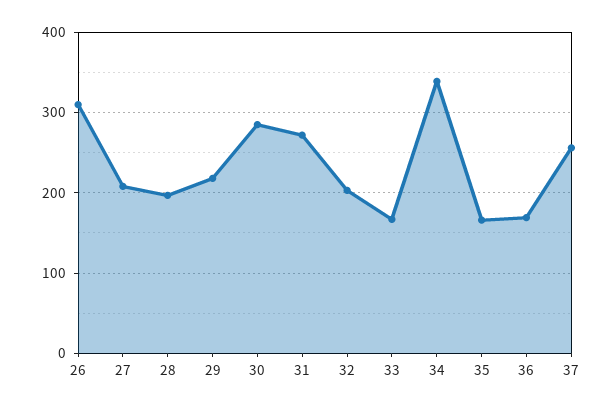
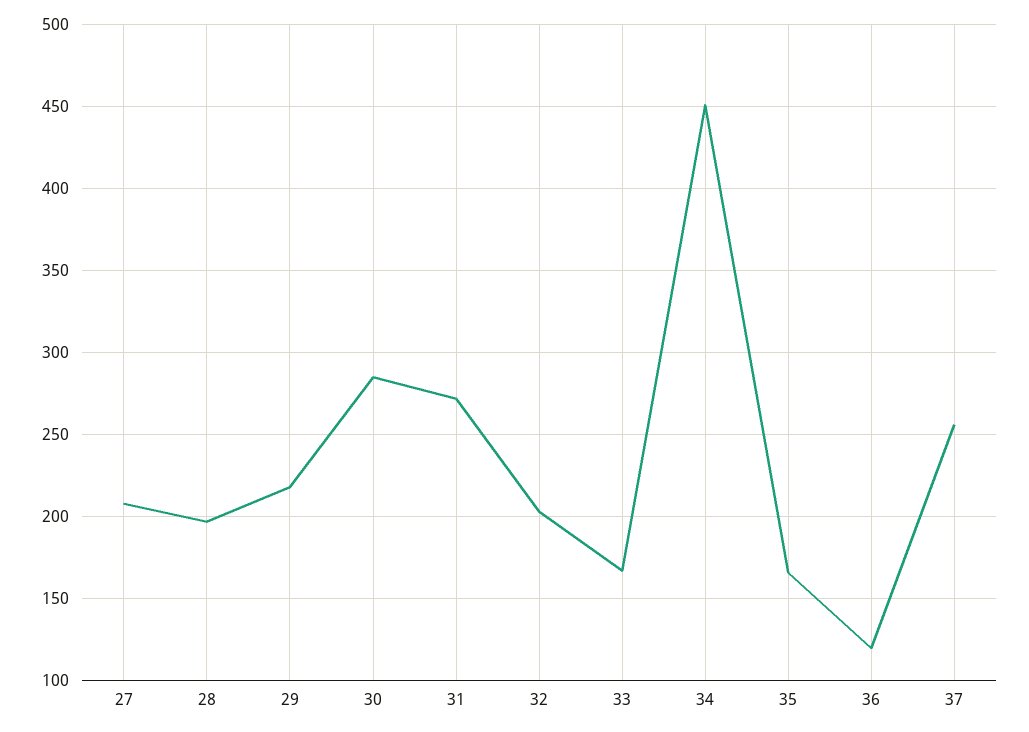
  {
-   "26": 310,
    "27": 210,
    "28": 195,
    "29": 220,
    "30": 285,
    "31": 270,
    "32": 205,
    "33": 165,
-   "34": 340,
+   "34": 450,
    "35": 165,
-   "36": 170,
+   "36": 120,
    "37": 255
  }

